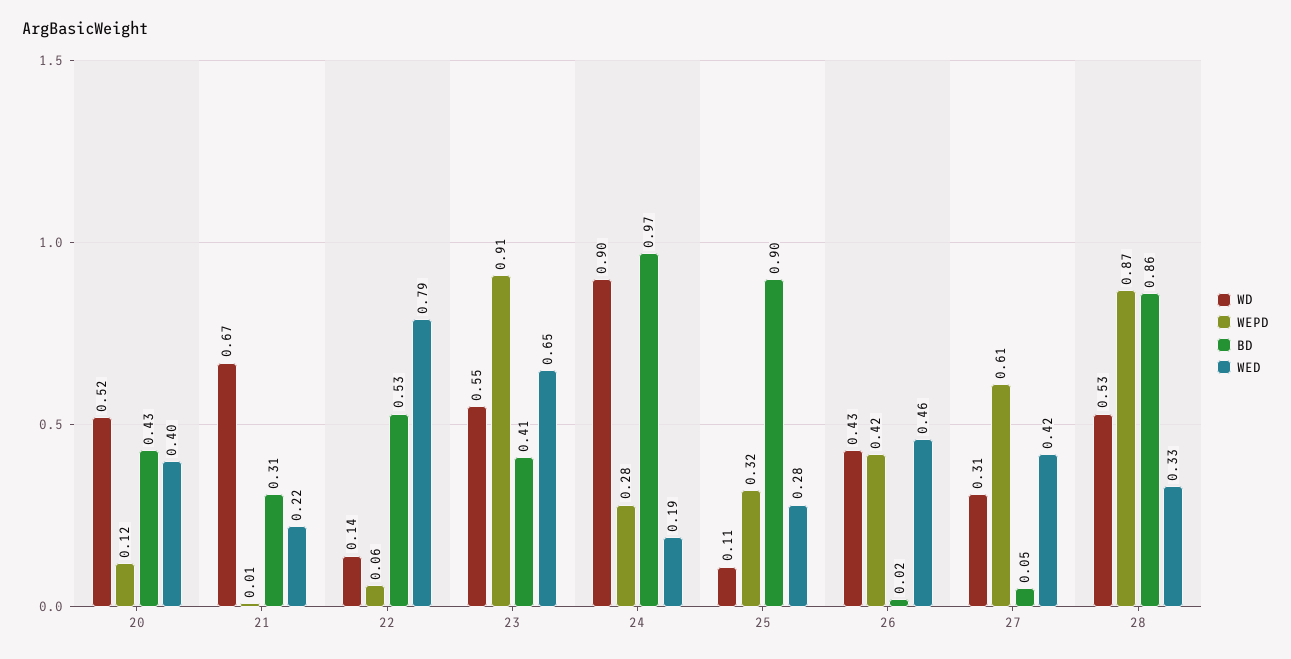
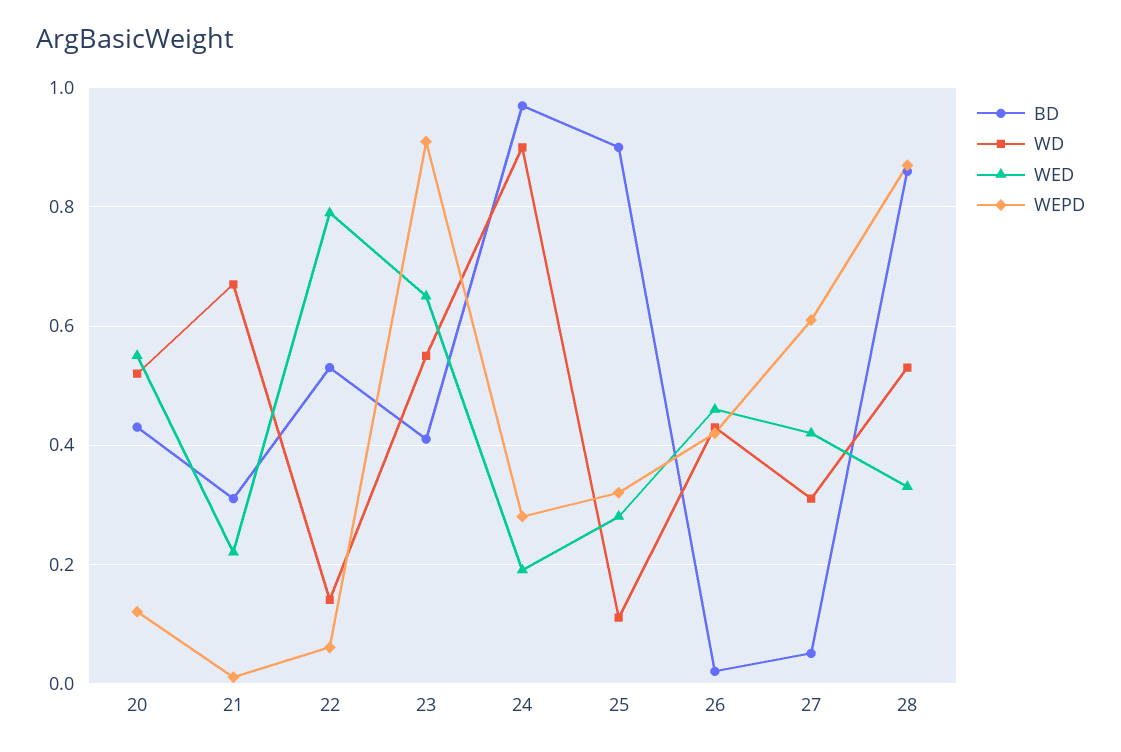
  {
    "WD": {
      "20": 0.52,
      "21": 0.67,
      "22": 0.14,
      "23": 0.55,
      "24": 0.9,
      "25": 0.11,
      "26": 0.43,
      "27": 0.31,
      "28": 0.53
    },
    "WEPD": {
      "20": 0.12,
      "21": 0.01,
      "22": 0.06,
      "23": 0.91,
      "24": 0.28,
      "25": 0.32,
      "26": 0.42,
      "27": 0.61,
      "28": 0.87
    },
    "BD": {
      "20": 0.43,
      "21": 0.31,
      "22": 0.53,
      "23": 0.41,
      "24": 0.97,
      "25": 0.9,
      "26": 0.02,
      "27": 0.05,
      "28": 0.86
    },
    "WED": {
-     "20": 0.4,
+     "20": 0.55,
      "21": 0.22,
      "22": 0.79,
      "23": 0.65,
      "24": 0.19,
      "25": 0.28,
      "26": 0.46,
      "27": 0.42,
      "28": 0.33
    }
  }

